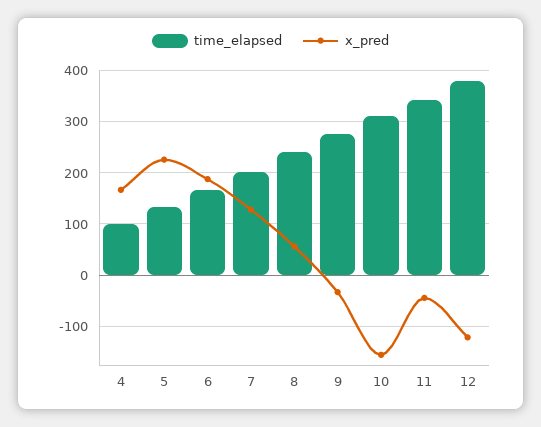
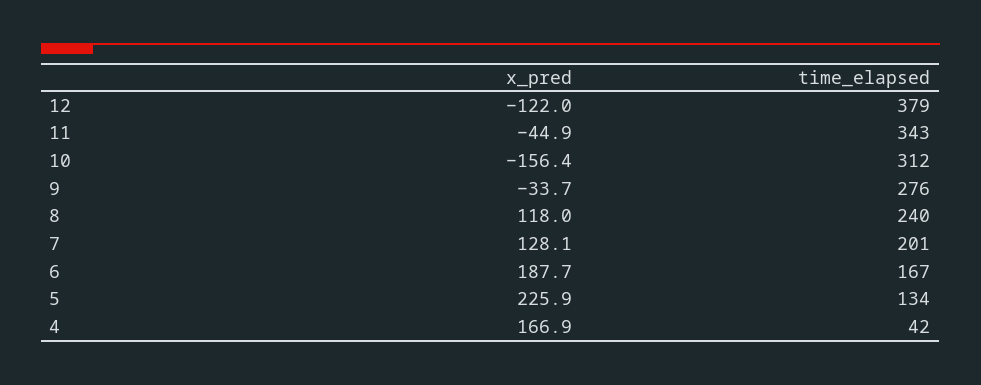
  {
    "time_elapsed": {
-     "4": 100,
+     "4": 42,
      "5": 134,
      "6": 167,
      "7": 201,
      "8": 240,
      "9": 276,
      "10": 312,
      "11": 343,
      "12": 379
    },
    "x_pred": {
      "4": 166.9,
      "5": 225.9,
      "6": 187.7,
      "7": 128.1,
-     "8": 60,
+     "8": 118,
      "9": -33.7,
      "10": -156.4,
      "11": -44.9,
      "12": -122
    }
  }

